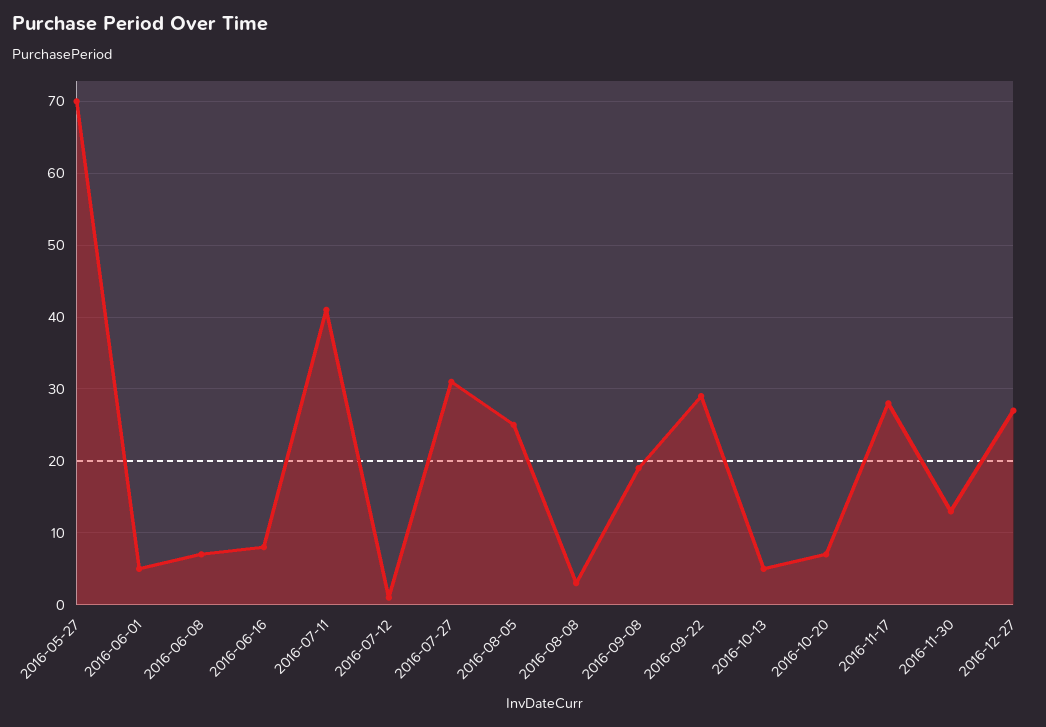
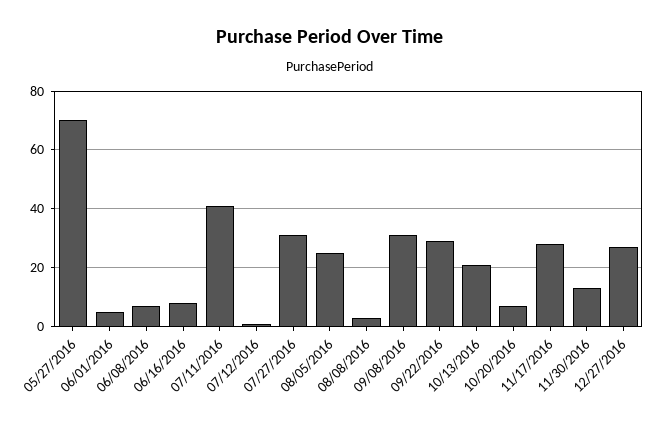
  {
    "2016-05-27": 70,
    "2016-06-01": 5,
    "2016-06-08": 7,
    "2016-06-16": 8,
    "2016-07-11": 41,
    "2016-07-12": 1,
    "2016-07-27": 31,
    "2016-08-05": 25,
    "2016-08-08": 3,
-   "2016-09-08": 19,
+   "2016-09-08": 30,
    "2016-09-22": 29,
-   "2016-10-13": 5,
+   "2016-10-13": 20,
    "2016-10-20": 7,
    "2016-11-17": 28,
    "2016-11-30": 13,
    "2016-12-27": 27
  }

